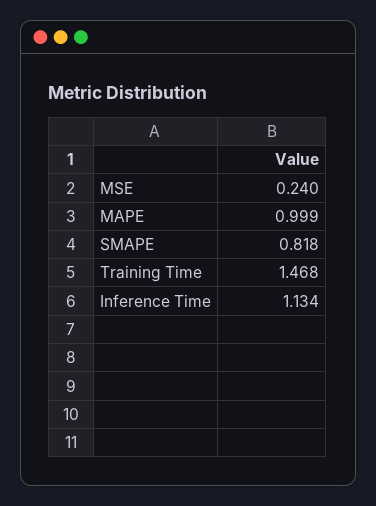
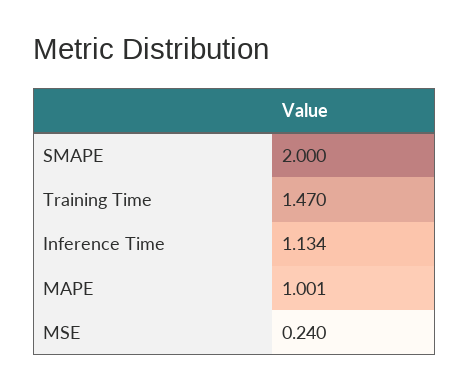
  {
    "MSE": 0.24,
-   "MAPE": 0.999,
+   "MAPE": 1.001,
-   "SMAPE": 0.818,
+   "SMAPE": 2,
-   "Training Time": 1.468,
+   "Training Time": 1.47,
    "Inference Time": 1.134
  }

